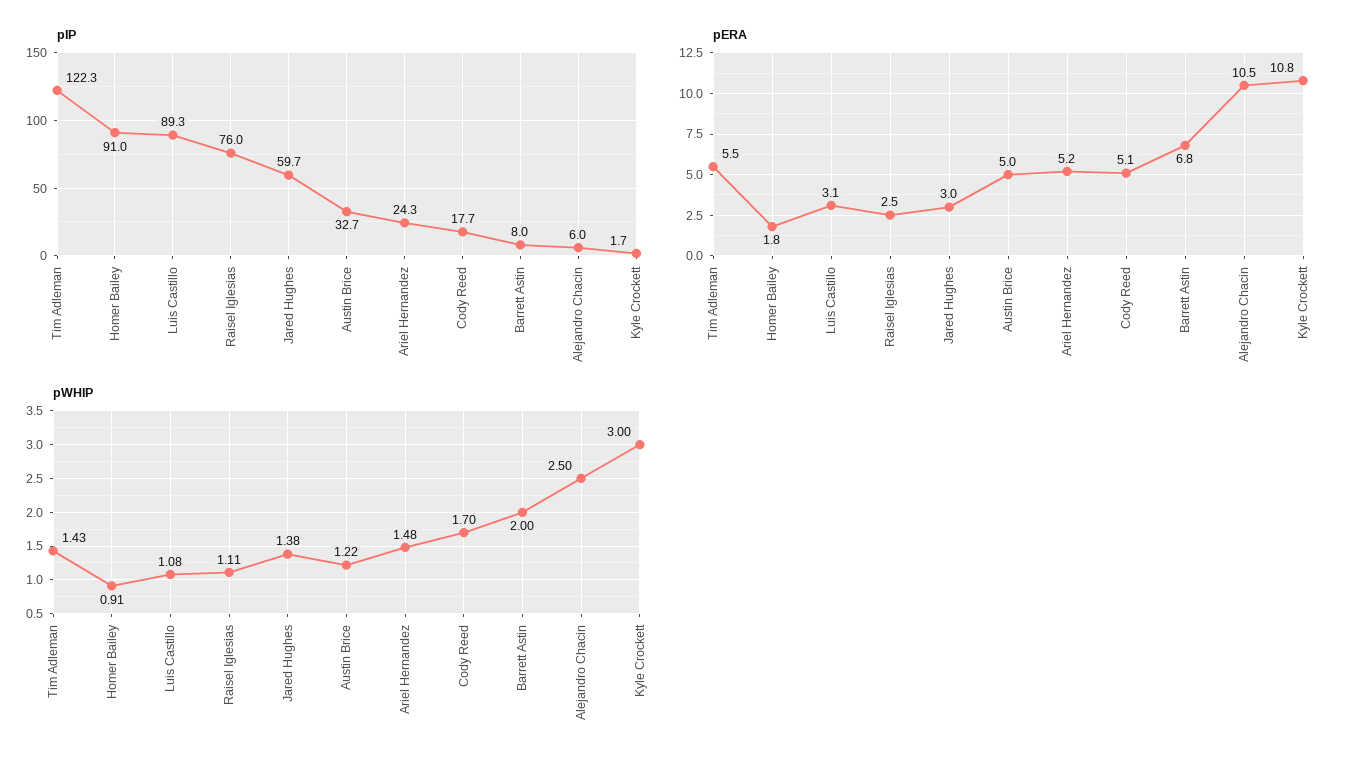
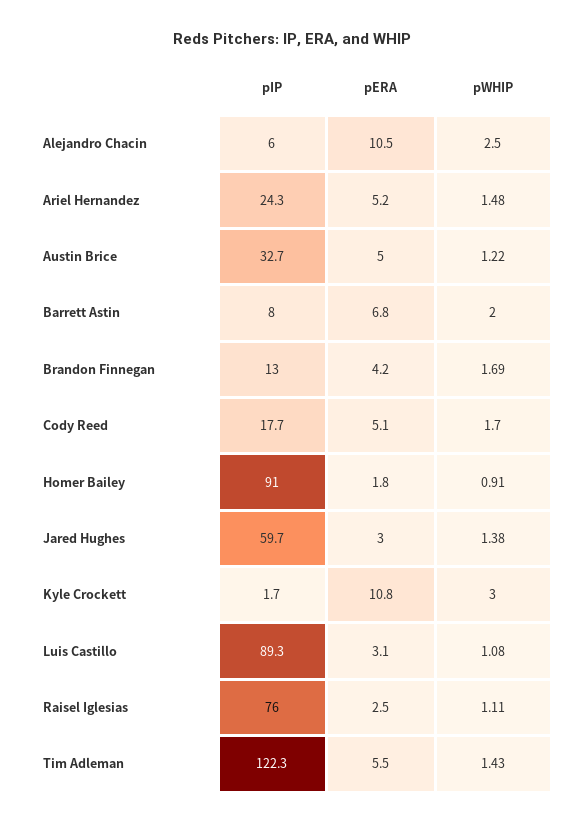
  {
    "pIP": {
      "Tim Adleman": 122.3,
      "Homer Bailey": 91,
      "Luis Castillo": 89.3,
      "Raisel Iglesias": 76,
      "Jared Hughes": 59.7,
      "Austin Brice": 32.7,
      "Ariel Hernandez": 24.3,
      "Cody Reed": 17.7,
      "Barrett Astin": 8,
      "Alejandro Chacin": 6,
-     "Kyle Crockett": 1.7
+     "Kyle Crockett": 1.7,
+     "Brandon Finnegan": 13
    },
    "pERA": {
      "Tim Adleman": 5.5,
      "Homer Bailey": 1.8,
      "Luis Castillo": 3.1,
      "Raisel Iglesias": 2.5,
      "Jared Hughes": 3,
      "Austin Brice": 5,
      "Ariel Hernandez": 5.2,
      "Cody Reed": 5.1,
      "Barrett Astin": 6.8,
      "Alejandro Chacin": 10.5,
-     "Kyle Crockett": 10.8
+     "Kyle Crockett": 10.8,
+     "Brandon Finnegan": 4.2
    },
    "pWHIP": {
      "Tim Adleman": 1.43,
      "Homer Bailey": 0.91,
      "Luis Castillo": 1.08,
      "Raisel Iglesias": 1.11,
      "Jared Hughes": 1.38,
      "Austin Brice": 1.22,
      "Ariel Hernandez": 1.48,
      "Cody Reed": 1.7,
      "Barrett Astin": 2,
      "Alejandro Chacin": 2.5,
-     "Kyle Crockett": 3
+     "Kyle Crockett": 3,
+     "Brandon Finnegan": 1.69
    }
  }

